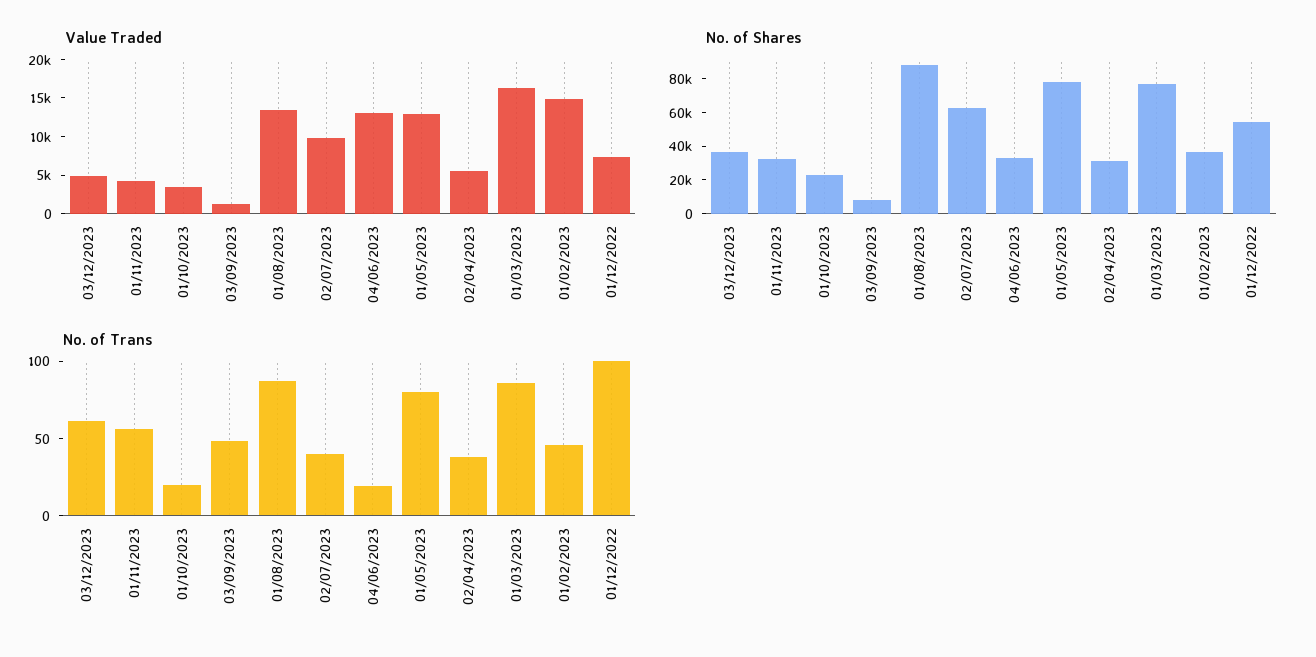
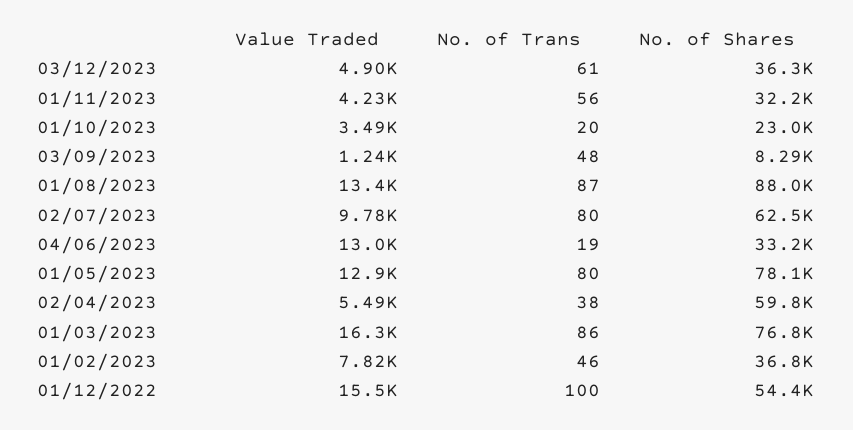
  {
    "Value Traded": {
      "03/12/2023": 4900,
      "01/11/2023": 4230,
      "01/10/2023": 3490,
      "03/09/2023": 1240,
      "01/08/2023": 13400,
      "02/07/2023": 9780,
      "04/06/2023": 13000,
      "01/05/2023": 12900,
      "02/04/2023": 5490,
      "01/03/2023": 16300,
-     "01/02/2023": 15000,
+     "01/02/2023": 7820,
-     "01/12/2022": 7500
+     "01/12/2022": 15500
    },
    "No. of Shares": {
      "03/12/2023": 36300,
      "01/11/2023": 32200,
      "01/10/2023": 23000,
      "03/09/2023": 8290,
      "01/08/2023": 88000,
      "02/07/2023": 62500,
      "04/06/2023": 33200,
      "01/05/2023": 78100,
-     "02/04/2023": 30000,
+     "02/04/2023": 59800,
      "01/03/2023": 76800,
      "01/02/2023": 36800,
      "01/12/2022": 54400
    },
    "No. of Trans": {
      "03/12/2023": 61,
      "01/11/2023": 56,
      "01/10/2023": 20,
      "03/09/2023": 48,
      "01/08/2023": 87,
-     "02/07/2023": 40,
+     "02/07/2023": 80,
      "04/06/2023": 19,
      "01/05/2023": 80,
      "02/04/2023": 38,
      "01/03/2023": 86,
      "01/02/2023": 46,
      "01/12/2022": 100
    }
  }

